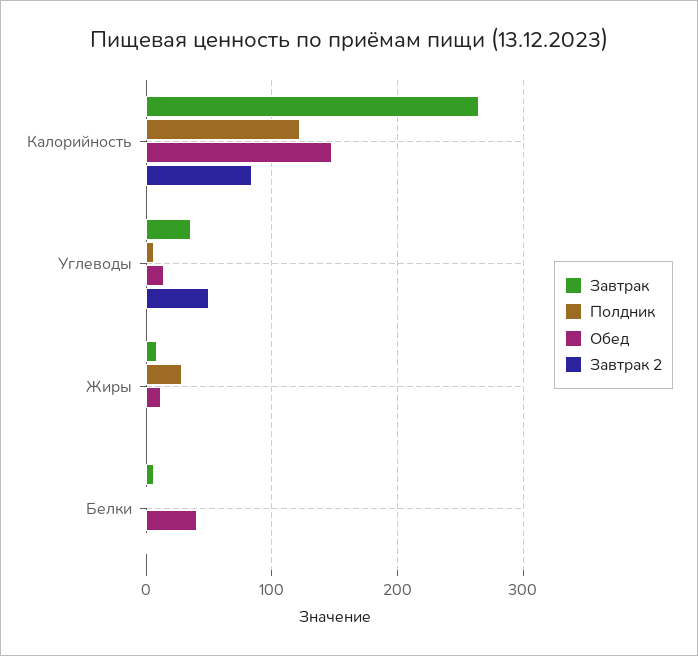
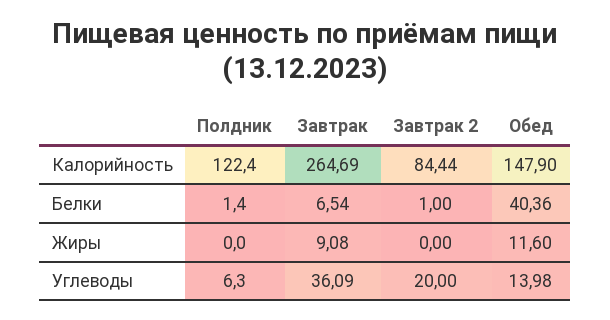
  {
    "Завтрак": {
      "Калорийность": 264.69,
      "Углеводы": 36.09,
      "Жиры": 9.08,
      "Белки": 6.54
    },
    "Полдник": {
      "Калорийность": 122.4,
      "Углеводы": 6.3,
-     "Жиры": 30,
+     "Жиры": 0,
      "Белки": 1.4
    },
    "Обед": {
      "Калорийность": 147.9,
      "Углеводы": 13.98,
      "Жиры": 11.6,
      "Белки": 40.36
    },
    "Завтрак 2": {
      "Калорийность": 84.44,
-     "Углеводы": 50,
+     "Углеводы": 20,
      "Жиры": 0,
      "Белки": 1
    }
  }

